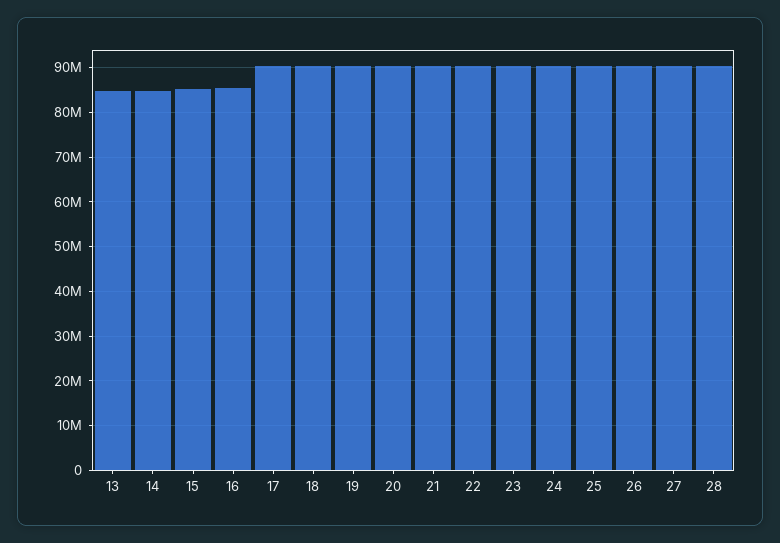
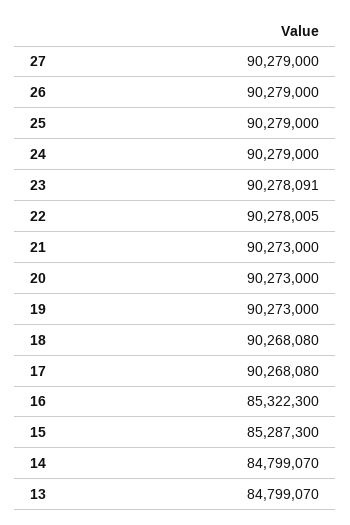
  {
    "13": 84799070,
    "14": 84799070,
    "15": 85287300,
    "16": 85322300,
    "17": 90268080,
    "18": 90268080,
    "19": 90273000,
    "20": 90273000,
    "21": 90273000,
    "22": 90278005,
    "23": 90278091,
    "24": 90279000,
    "25": 90279000,
    "26": 90279000,
-   "27": 90279000,
+   "27": 90279000
-   "28": 90000000
  }

